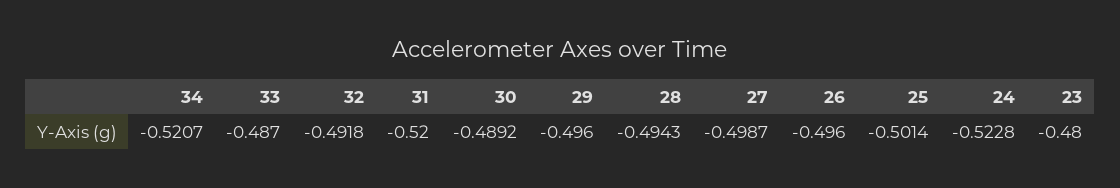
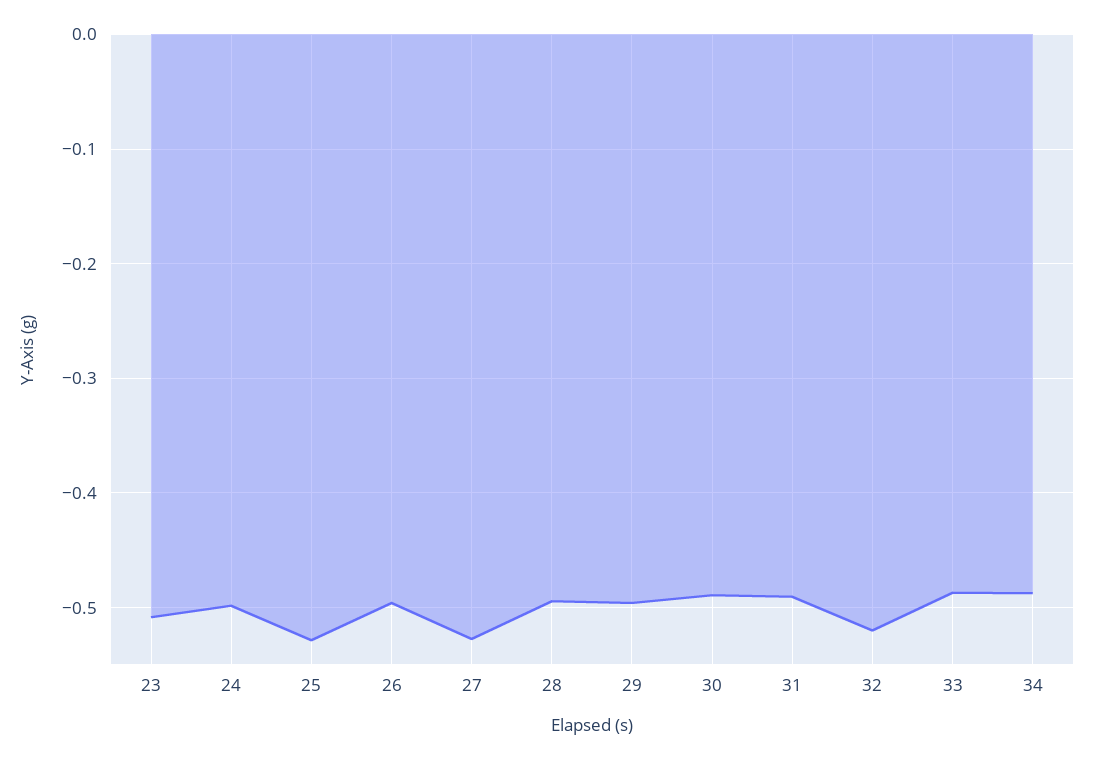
  {
-   "34": -0.5207,
+   "34": -0.49,
    "33": -0.487,
-   "32": -0.4918,
+   "32": -0.52,
-   "31": -0.52,
+   "31": -0.49,
    "30": -0.4892,
    "29": -0.496,
    "28": -0.4943,
-   "27": -0.4987,
+   "27": -0.53,
    "26": -0.496,
-   "25": -0.5014,
+   "25": -0.53,
-   "24": -0.5228,
+   "24": -0.5,
-   "23": -0.48
+   "23": -0.51
  }

